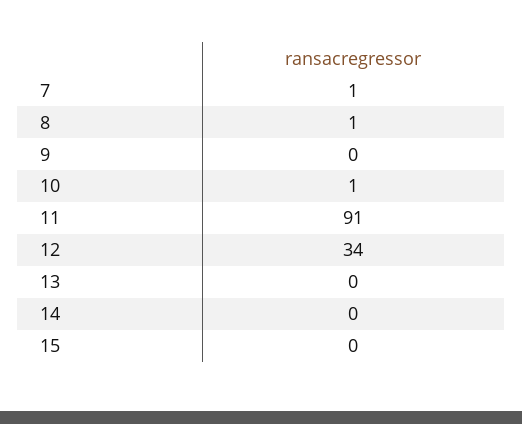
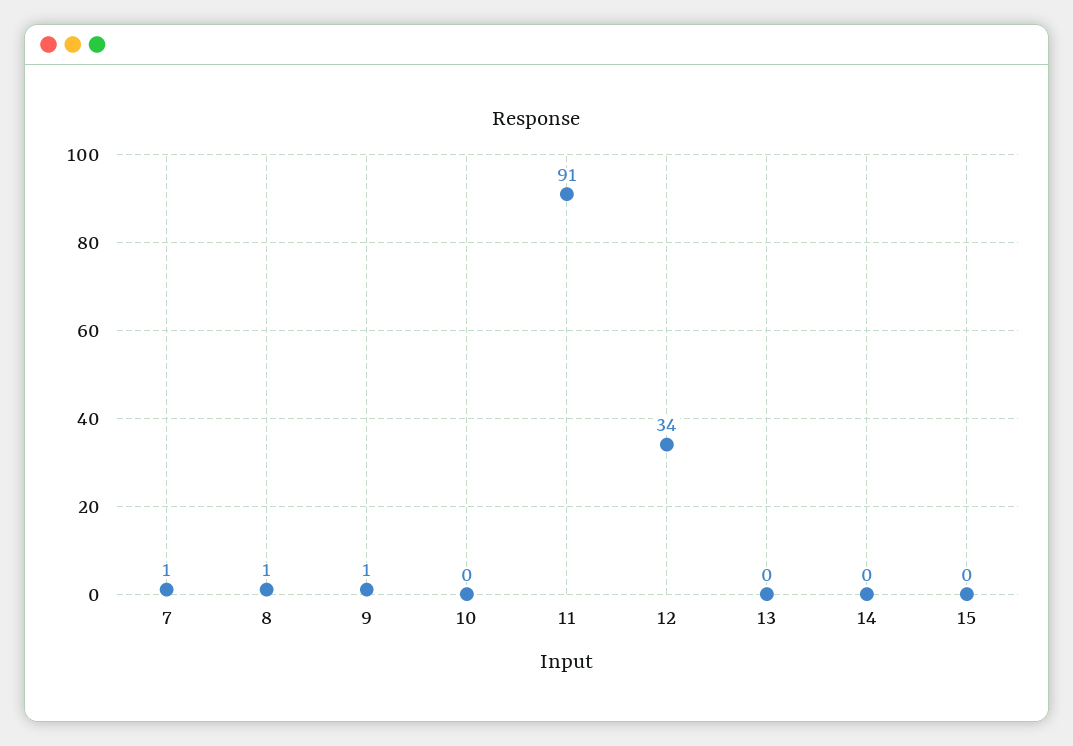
  {
    "7": 1,
    "8": 1,
-   "9": 0,
+   "9": 1,
-   "10": 1,
+   "10": 0,
    "11": 91,
    "12": 34,
    "13": 0,
    "14": 0,
    "15": 0
  }

